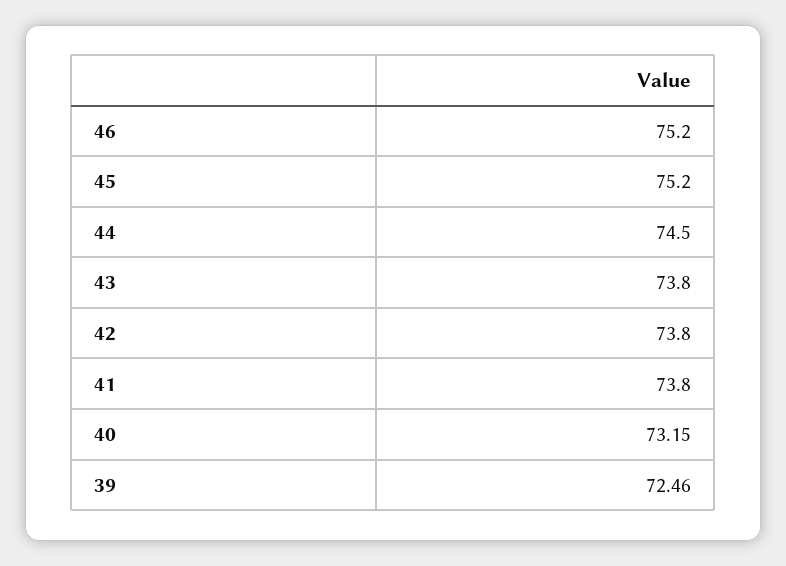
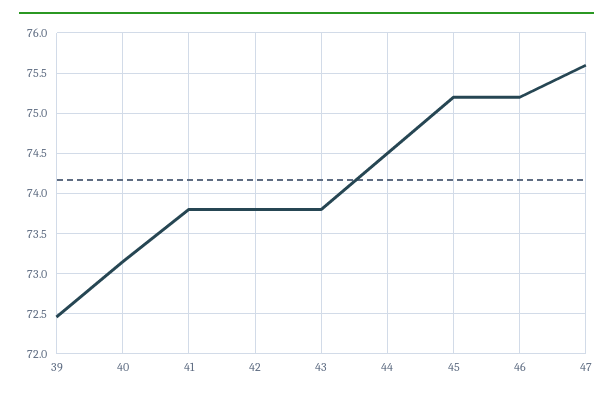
  {
    "46": 75.2,
    "45": 75.2,
    "44": 74.5,
    "43": 73.8,
    "42": 73.8,
    "41": 73.8,
    "40": 73.15,
-   "39": 72.46
+   "39": 72.46,
+   "47": 75.6
  }

